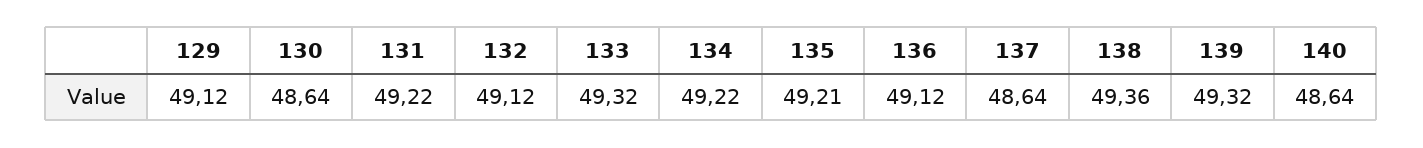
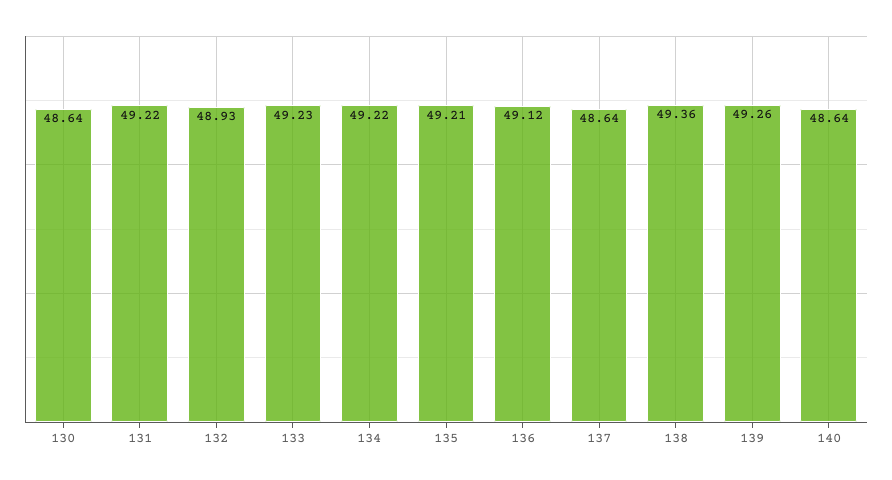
  {
-   "129": 49.12,
    "130": 48.64,
    "131": 49.22,
-   "132": 49.12,
+   "132": 48.93,
-   "133": 49.32,
+   "133": 49.23,
    "134": 49.22,
    "135": 49.21,
    "136": 49.12,
    "137": 48.64,
    "138": 49.36,
-   "139": 49.32,
+   "139": 49.26,
    "140": 48.64
  }

